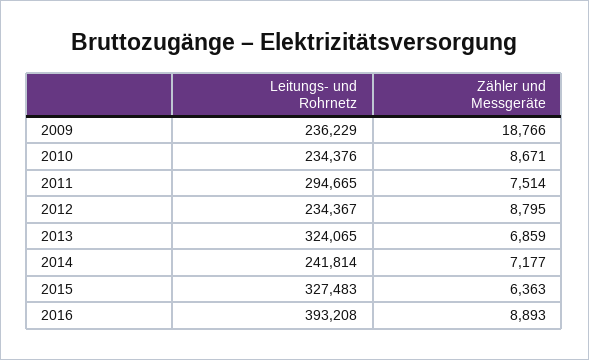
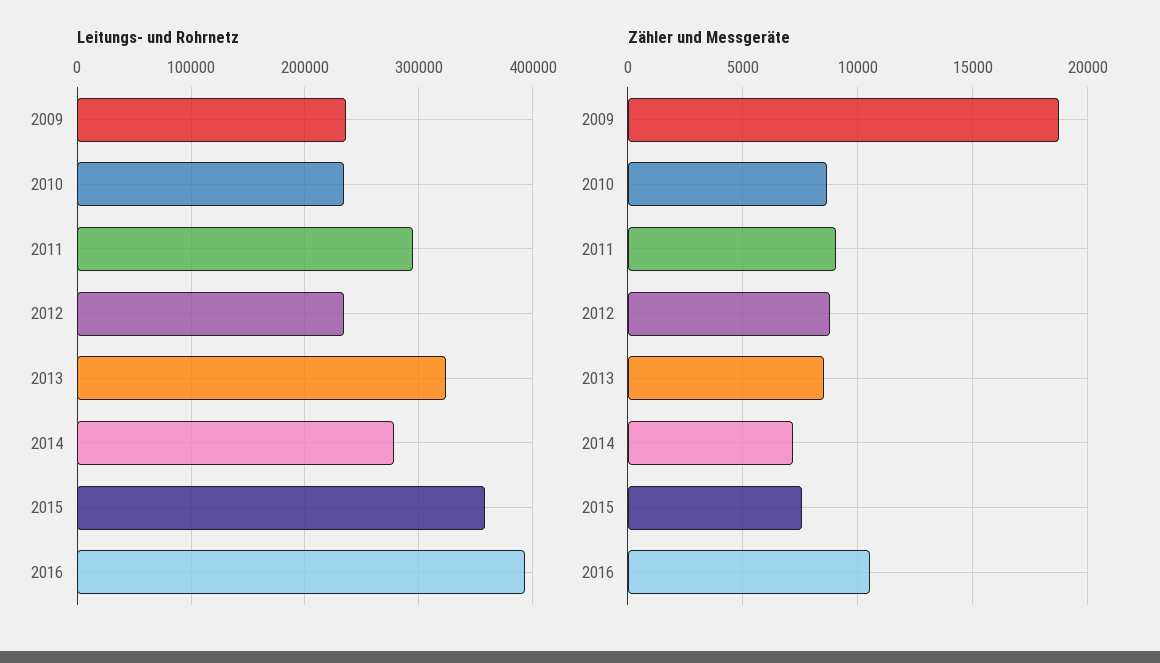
  {
    "Leitungs- und Rohrnetz": {
      "2009": 236229,
      "2010": 234376,
      "2011": 294665,
      "2012": 234367,
      "2013": 324065,
-     "2014": 241814,
+     "2014": 280000,
-     "2015": 327483,
+     "2015": 360000,
      "2016": 393208
    },
    "Zähler und Messgeräte": {
      "2009": 18766,
      "2010": 8671,
-     "2011": 7514,
+     "2011": 9000,
      "2012": 8795,
-     "2013": 6859,
+     "2013": 8500,
      "2014": 7177,
-     "2015": 6363,
+     "2015": 7500,
-     "2016": 8893
+     "2016": 10500
    }
  }

